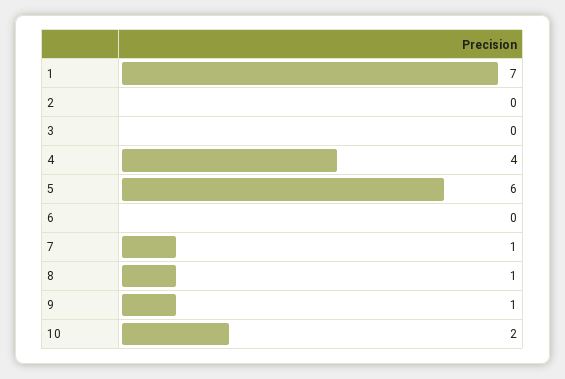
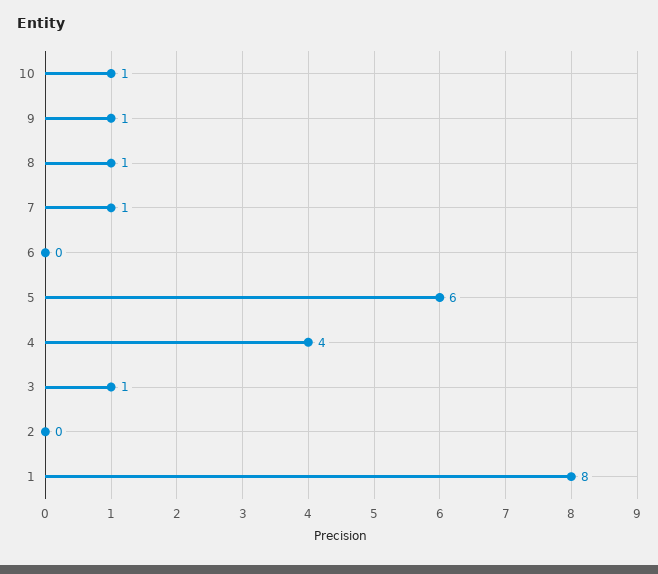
  {
-   "1": 7,
+   "1": 8,
    "2": 0,
-   "3": 0,
+   "3": 1,
    "4": 4,
    "5": 6,
    "6": 0,
    "7": 1,
    "8": 1,
    "9": 1,
-   "10": 2
+   "10": 1
  }

